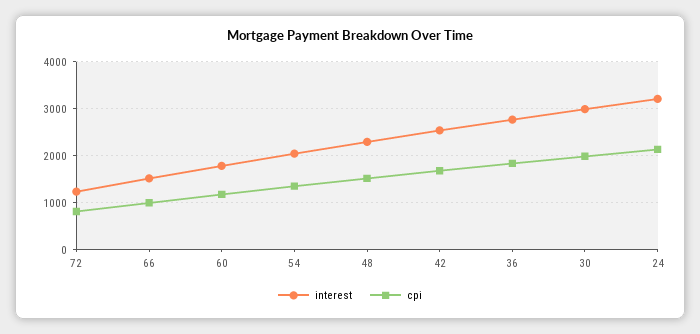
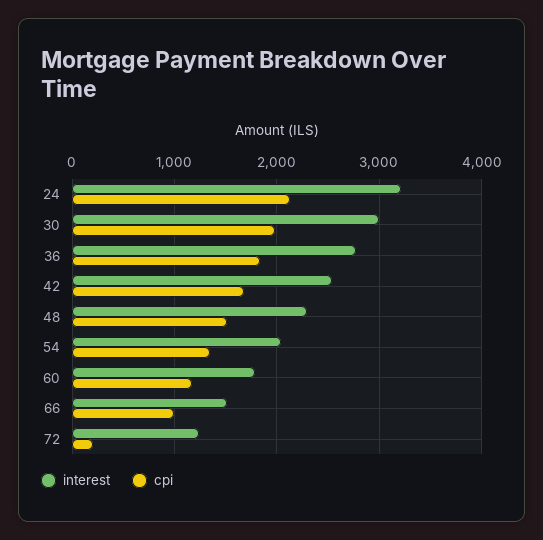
  {
    "interest": {
      "72": 1200,
      "66": 1500,
      "60": 1800,
      "54": 2000,
      "48": 2300,
      "42": 2500,
      "36": 2800,
      "30": 3000,
      "24": 3200
    },
    "cpi": {
-     "72": 800,
+     "72": 200,
      "66": 1000,
      "60": 1200,
      "54": 1300,
      "48": 1500,
      "42": 1700,
      "36": 1800,
      "30": 2000,
      "24": 2100
    }
  }

